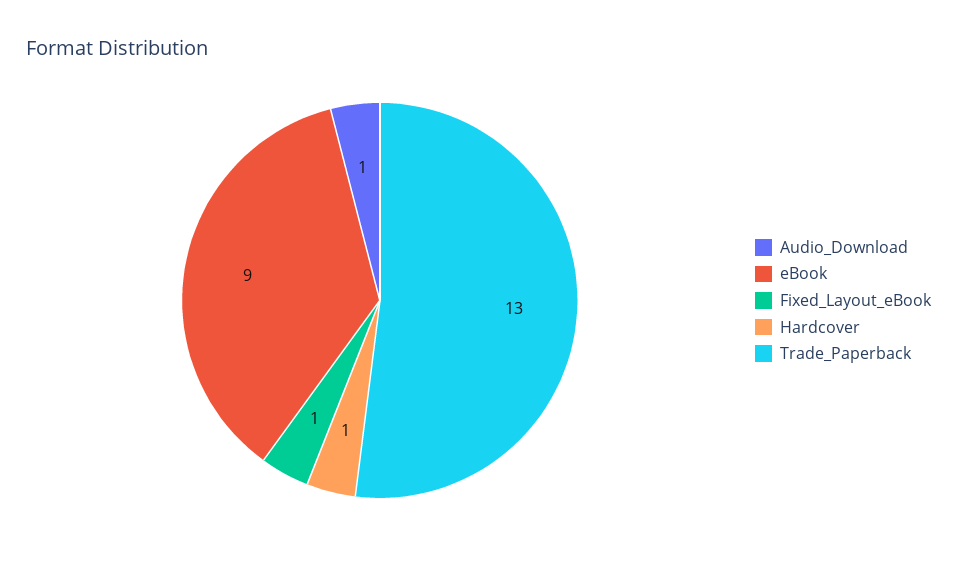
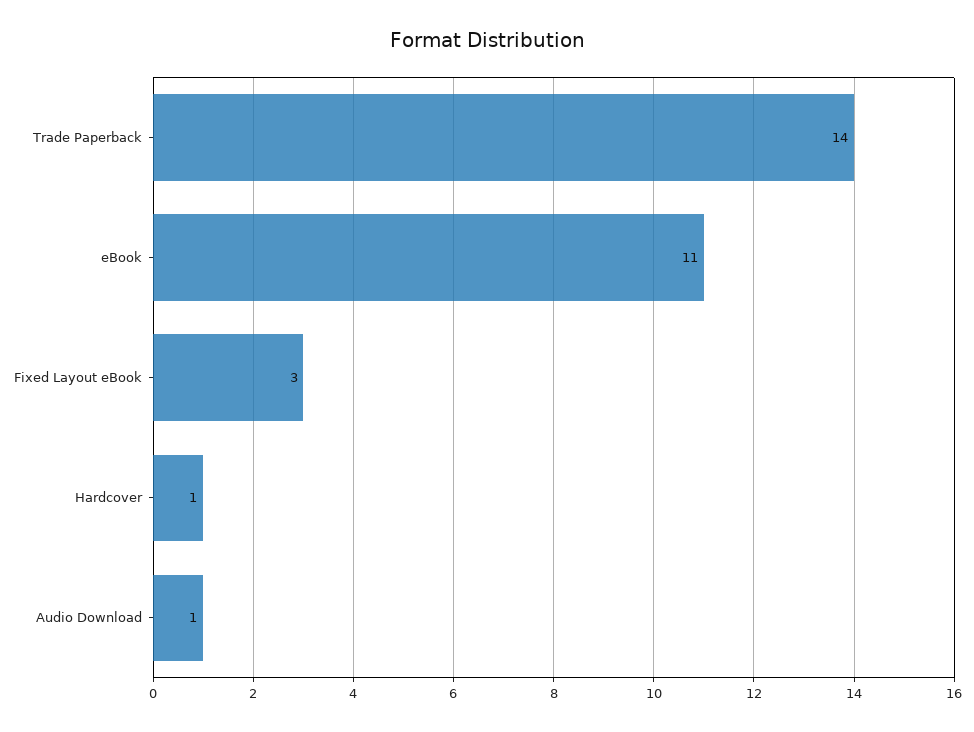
  {
    "Audio_Download": 1,
-   "eBook": 9,
+   "eBook": 11,
-   "Fixed_Layout_eBook": 1,
+   "Fixed_Layout_eBook": 3,
    "Hardcover": 1,
-   "Trade_Paperback": 13
+   "Trade_Paperback": 14
  }

